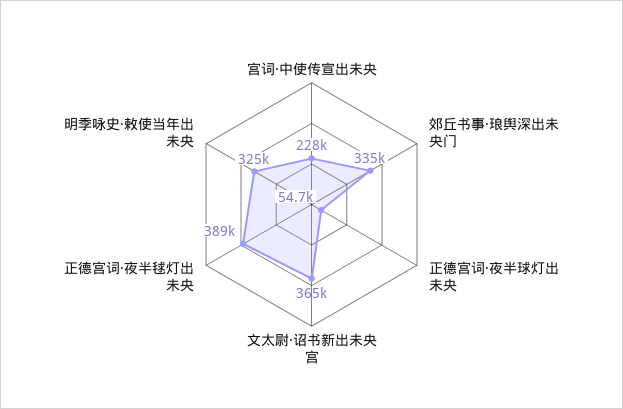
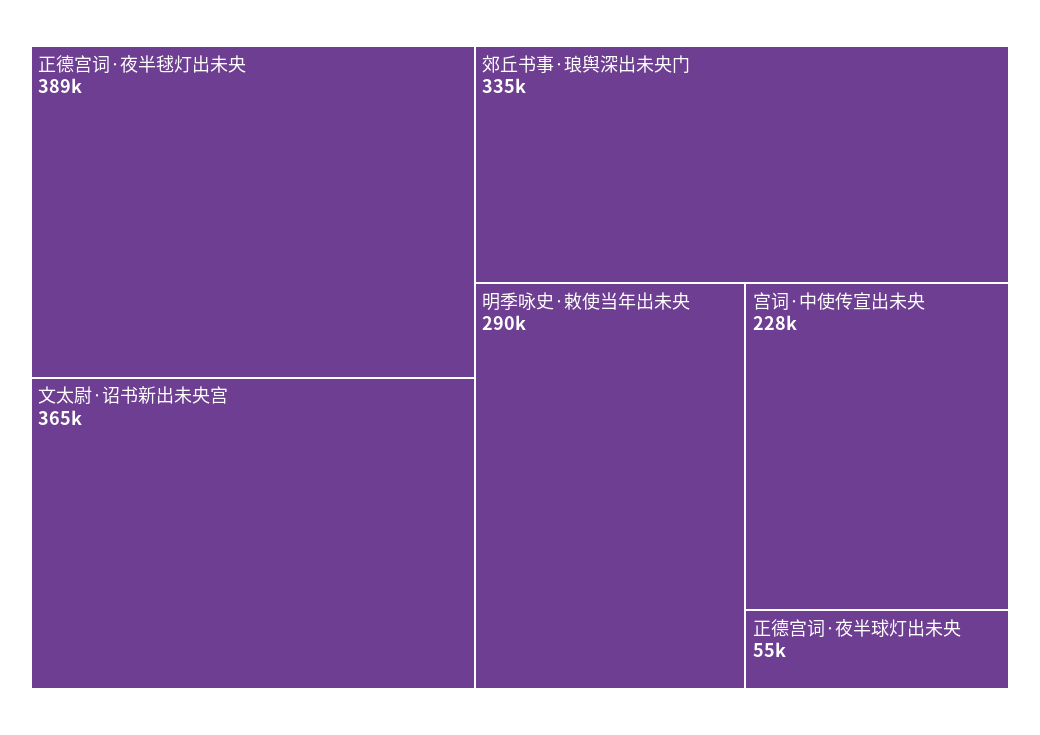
  {
    "宫词·中使传宣出未央": 228000,
    "郊丘书事·琅舆深出未央门": 335000,
    "正德宫词·夜半球灯出未央": 54700,
    "文太尉·诏书新出未央宫": 365000,
    "正德宫词·夜半毬灯出未央": 389000,
-   "明季咏史·敕使当年出未央": 325000
+   "明季咏史·敕使当年出未央": 290000
  }

